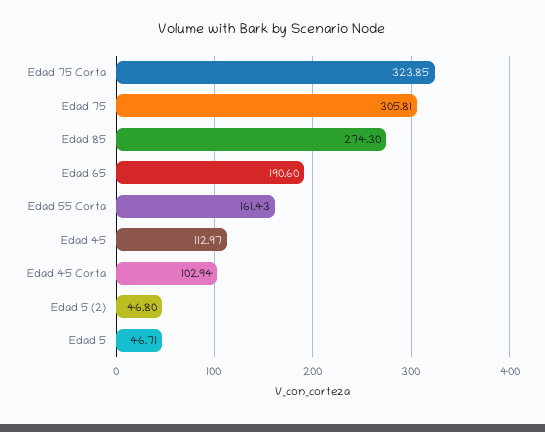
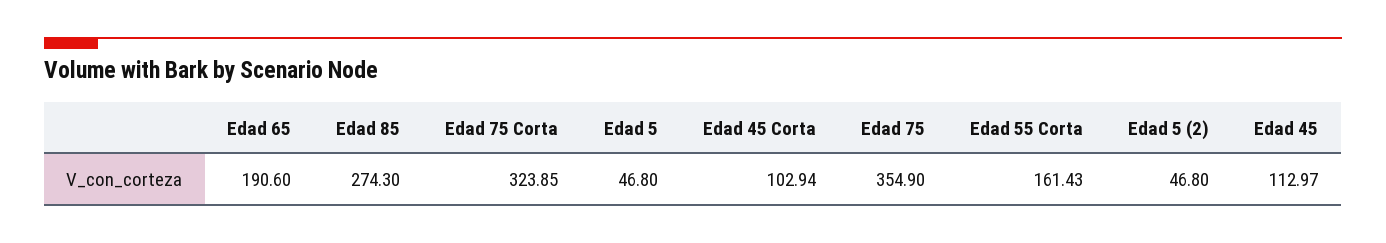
  {
    "Edad 75 Corta": 323.85,
-   "Edad 75": 305.81,
+   "Edad 75": 354.9,
    "Edad 85": 274.3,
    "Edad 65": 190.6,
    "Edad 55 Corta": 161.43,
    "Edad 45": 112.97,
    "Edad 45 Corta": 102.94,
    "Edad 5 (2)": 46.8,
-   "Edad 5": 46.71
+   "Edad 5": 46.8
  }

